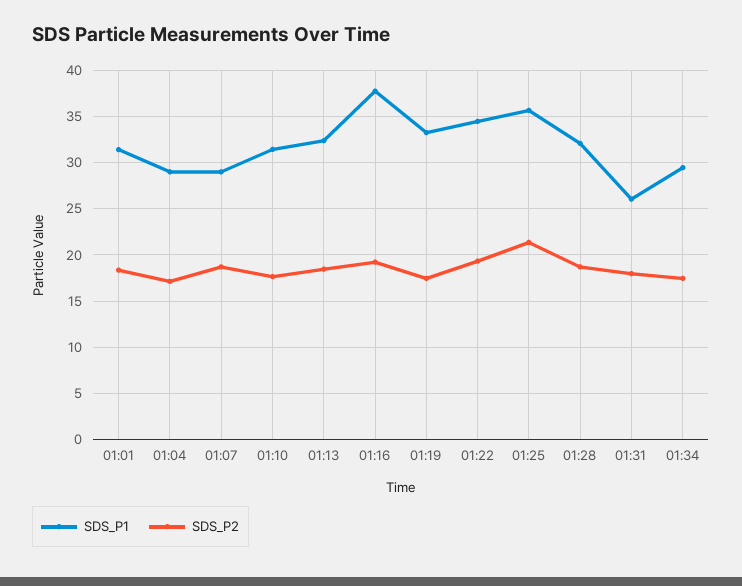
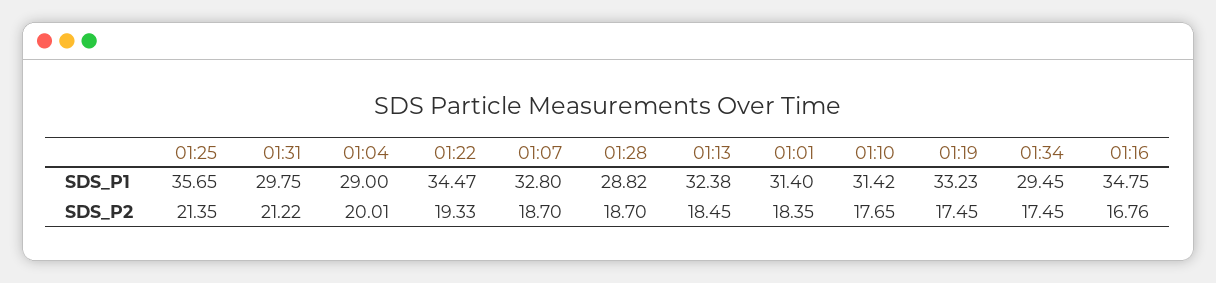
  {
    "SDS_P1": {
      "01:01": 31.4,
      "01:04": 29,
-     "01:07": 29,
+     "01:07": 32.8,
      "01:10": 31.42,
      "01:13": 32.38,
-     "01:16": 38,
+     "01:16": 34.75,
      "01:19": 33.23,
      "01:22": 34.47,
      "01:25": 35.65,
-     "01:28": 32,
+     "01:28": 28.82,
-     "01:31": 26,
+     "01:31": 29.75,
      "01:34": 29.45
    },
    "SDS_P2": {
      "01:01": 18.35,
-     "01:04": 17,
+     "01:04": 20.01,
      "01:07": 18.7,
      "01:10": 17.65,
      "01:13": 18.45,
-     "01:16": 19,
+     "01:16": 16.76,
      "01:19": 17.45,
      "01:22": 19.33,
      "01:25": 21.35,
      "01:28": 18.7,
-     "01:31": 18,
+     "01:31": 21.22,
      "01:34": 17.45
    }
  }

